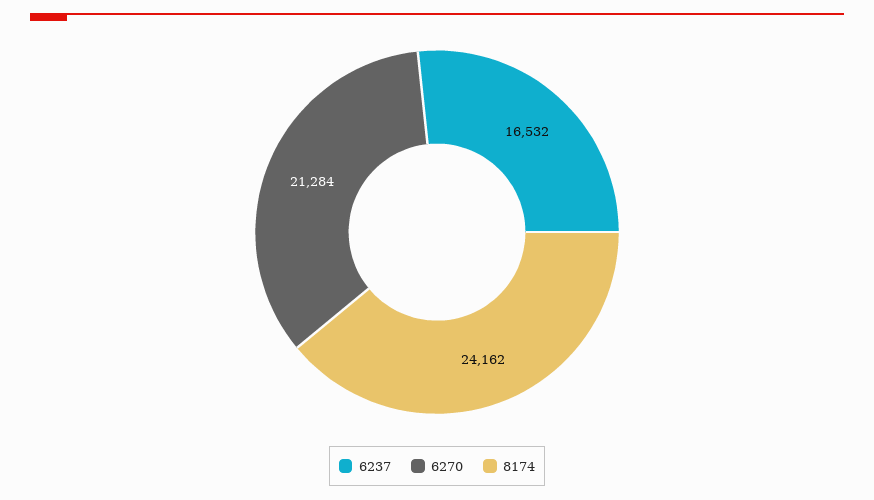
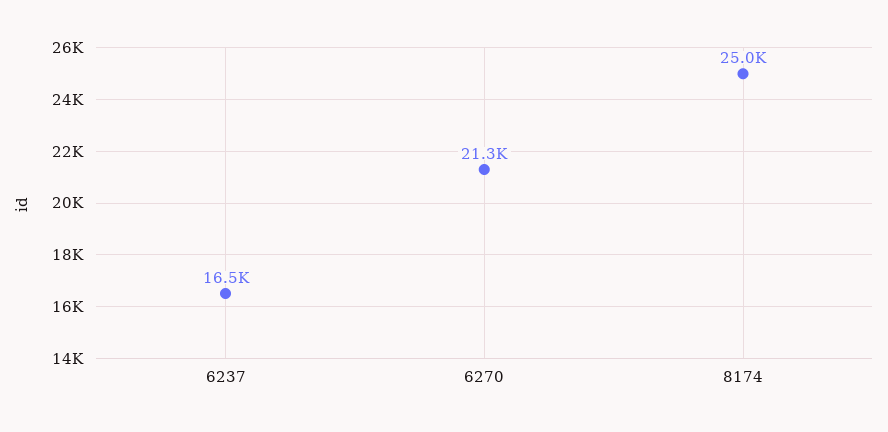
  {
    "6237": 16532,
    "6270": 21284,
-   "8174": 24162
+   "8174": 25000
  }

